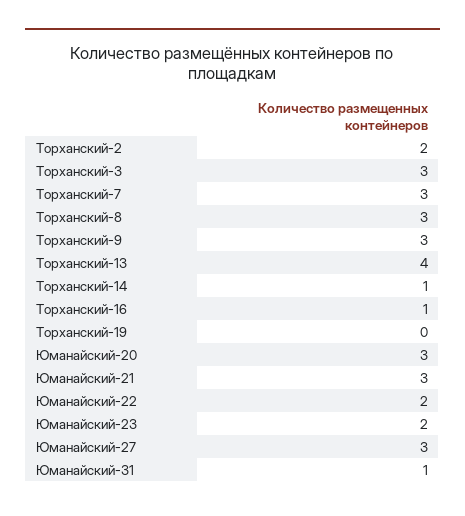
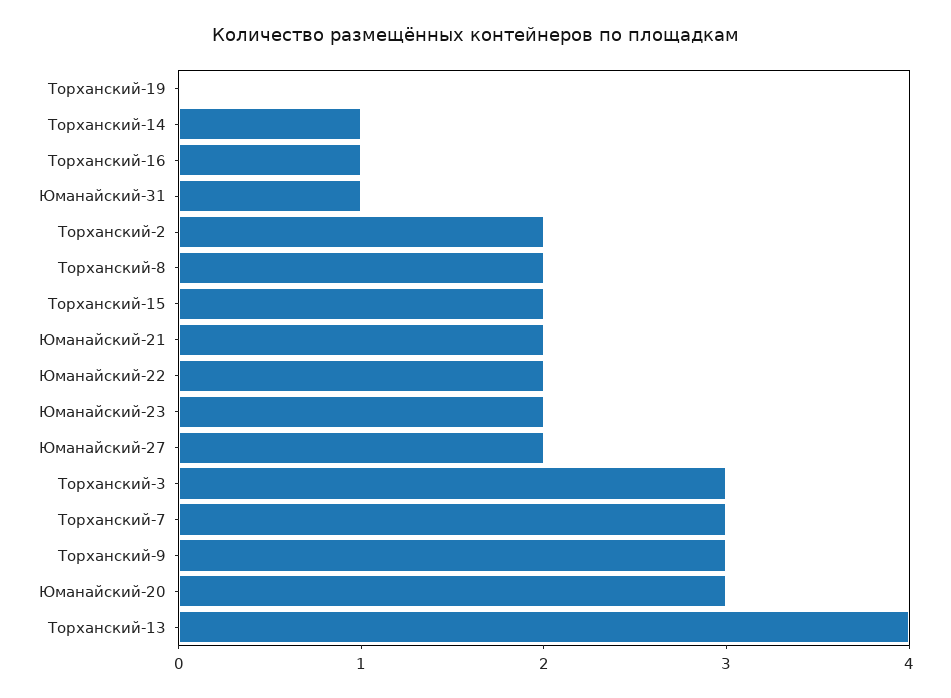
  {
    "Торханский-2": 2,
    "Торханский-3": 3,
    "Торханский-7": 3,
-   "Торханский-8": 3,
+   "Торханский-8": 2,
    "Торханский-9": 3,
    "Торханский-13": 4,
    "Торханский-14": 1,
    "Торханский-16": 1,
    "Торханский-19": 0,
    "Юманайский-20": 3,
-   "Юманайский-21": 3,
+   "Юманайский-21": 2,
    "Юманайский-22": 2,
    "Юманайский-23": 2,
-   "Юманайский-27": 3,
+   "Юманайский-27": 2,
-   "Юманайский-31": 1
+   "Юманайский-31": 1,
+   "Торханский-15": 2
  }

